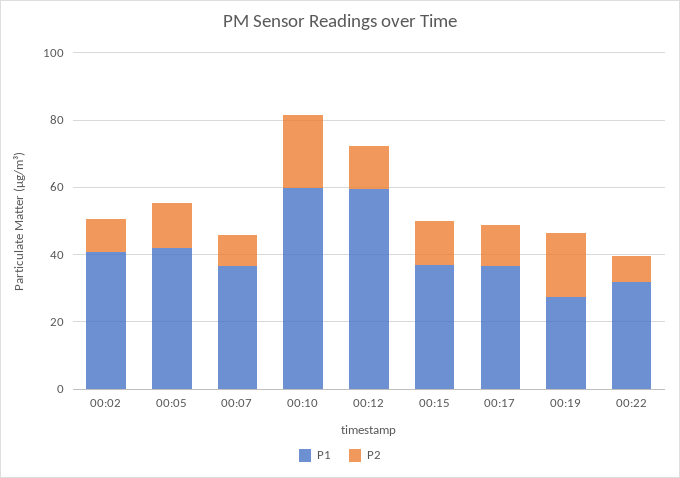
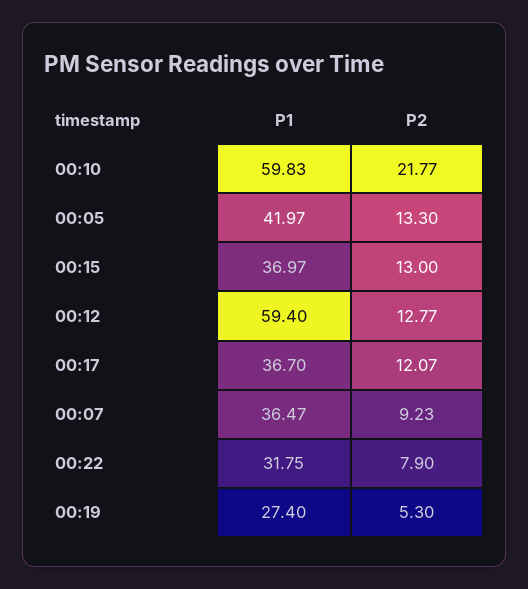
  {
    "P1": {
-     "00:02": 40,
      "00:05": 41.97,
      "00:07": 36.47,
      "00:10": 59.83,
      "00:12": 59.4,
      "00:15": 36.97,
      "00:17": 36.7,
      "00:19": 27.4,
      "00:22": 31.75
    },
    "P2": {
-     "00:02": 10,
      "00:05": 13.3,
      "00:07": 9.23,
      "00:10": 21.77,
      "00:12": 12.77,
      "00:15": 13,
      "00:17": 12.07,
-     "00:19": 20,
+     "00:19": 5.3,
      "00:22": 7.9
    }
  }

